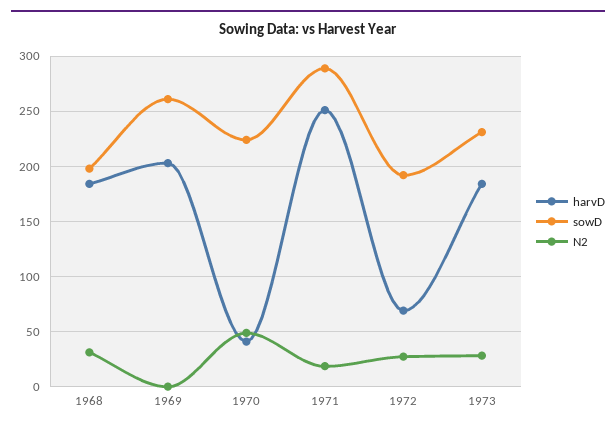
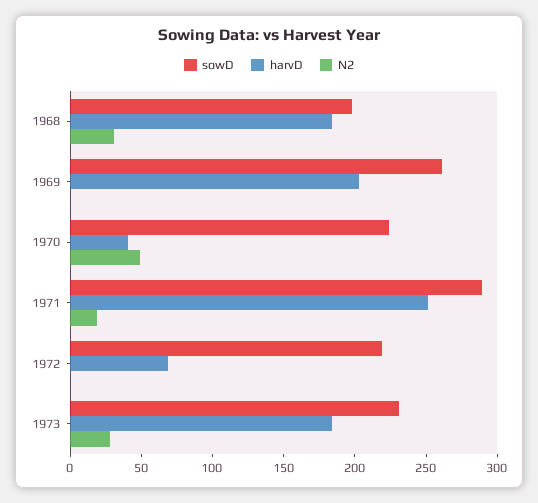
  {
    "harvD": {
      "1968": 180,
      "1969": 200,
      "1970": 40,
      "1971": 250,
      "1972": 70,
      "1973": 180
    },
    "sowD": {
      "1968": 200,
      "1969": 260,
      "1970": 220,
      "1971": 290,
-     "1972": 190,
+     "1972": 220,
      "1973": 230
    },
    "N2": {
      "1968": 30,
      "1969": 0,
      "1970": 50,
      "1971": 20,
-     "1972": 30,
+     "1972": 0,
      "1973": 30
    }
  }

